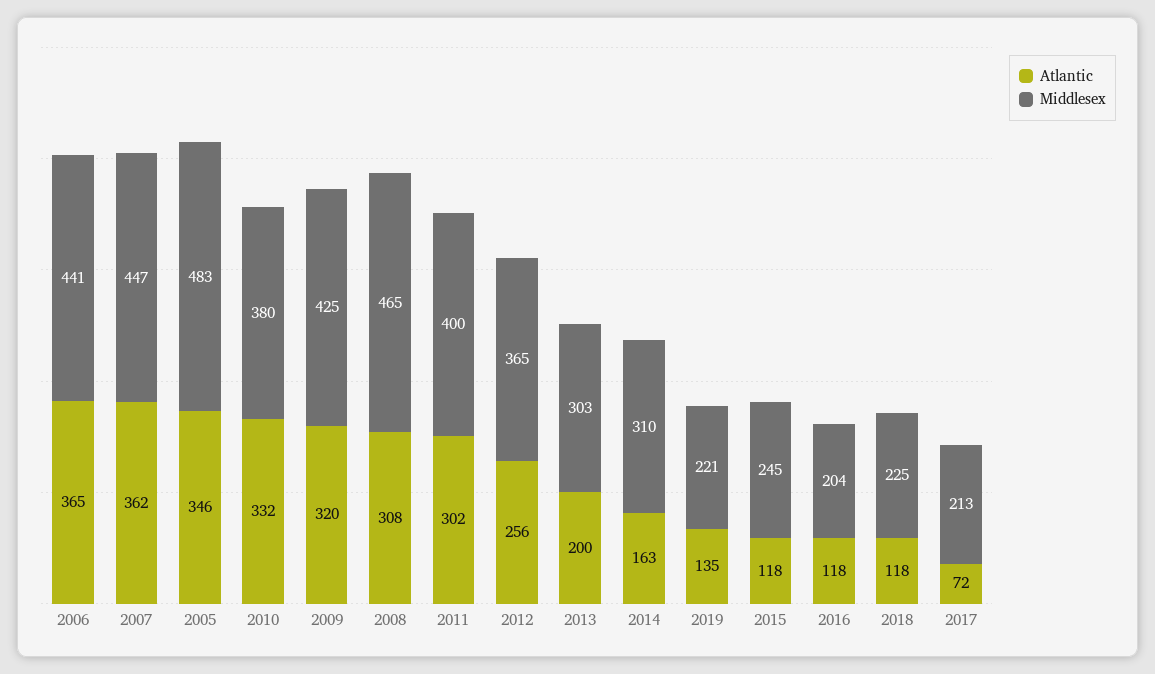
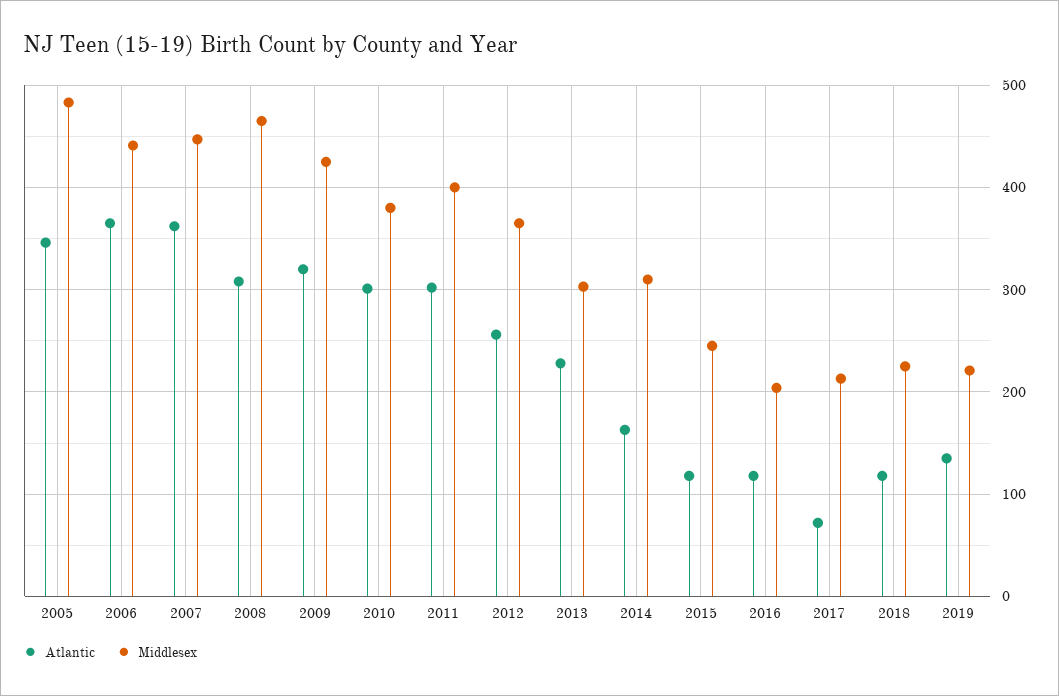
  {
    "Atlantic": {
      "2006": 365,
      "2007": 362,
      "2005": 346,
-     "2010": 332,
+     "2010": 300,
      "2009": 320,
      "2008": 308,
      "2011": 302,
      "2012": 256,
-     "2013": 200,
+     "2013": 230,
      "2014": 163,
      "2019": 135,
      "2015": 118,
      "2016": 118,
      "2018": 118,
      "2017": 72
    },
    "Middlesex": {
      "2006": 441,
      "2007": 447,
      "2005": 483,
      "2010": 380,
      "2009": 425,
      "2008": 465,
      "2011": 400,
      "2012": 365,
      "2013": 303,
      "2014": 310,
      "2019": 221,
      "2015": 245,
      "2016": 204,
      "2018": 225,
      "2017": 213
    }
  }

